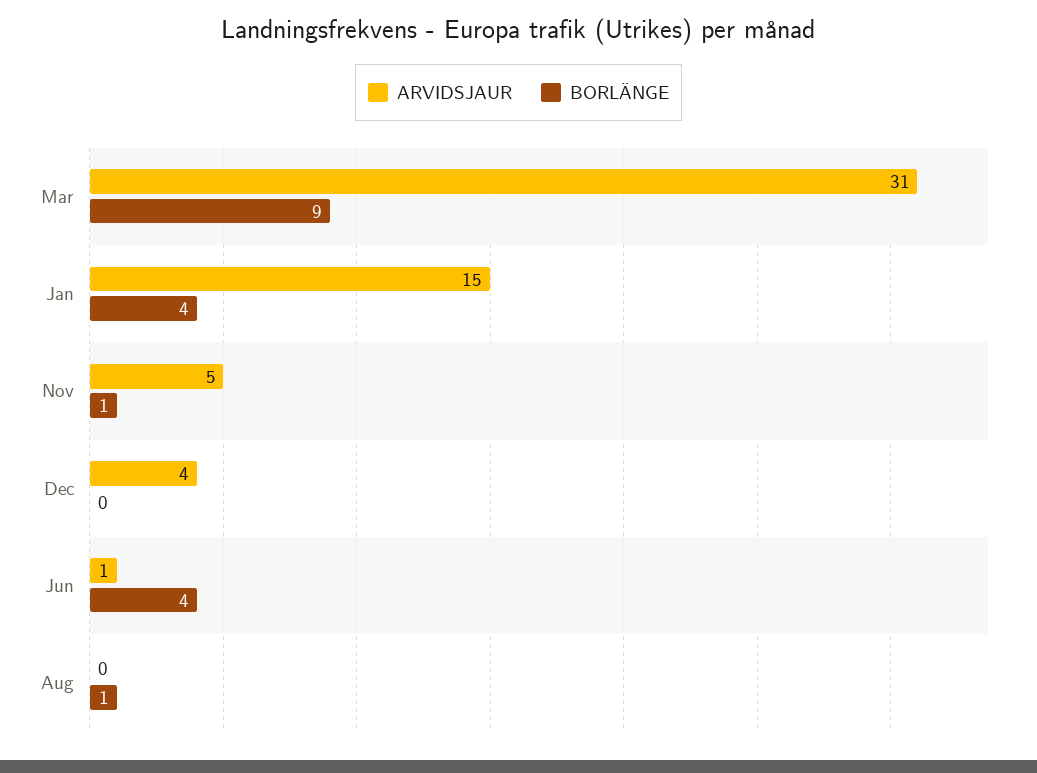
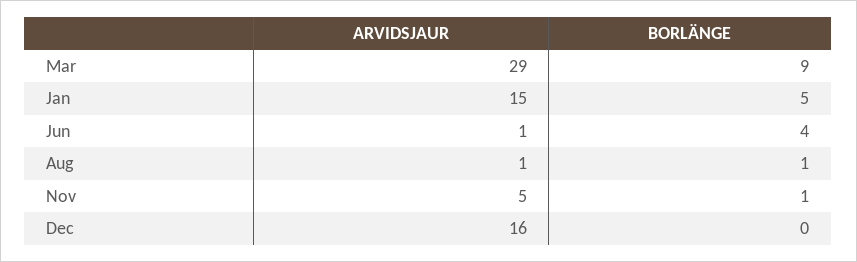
  {
    "ARVIDSJAUR": {
-     "Mar": 31,
+     "Mar": 29,
      "Jan": 15,
      "Nov": 5,
-     "Dec": 4,
+     "Dec": 16,
      "Jun": 1,
-     "Aug": 0
+     "Aug": 1
    },
    "BORLÄNGE": {
      "Mar": 9,
-     "Jan": 4,
+     "Jan": 5,
      "Nov": 1,
      "Dec": 0,
      "Jun": 4,
      "Aug": 1
    }
  }

